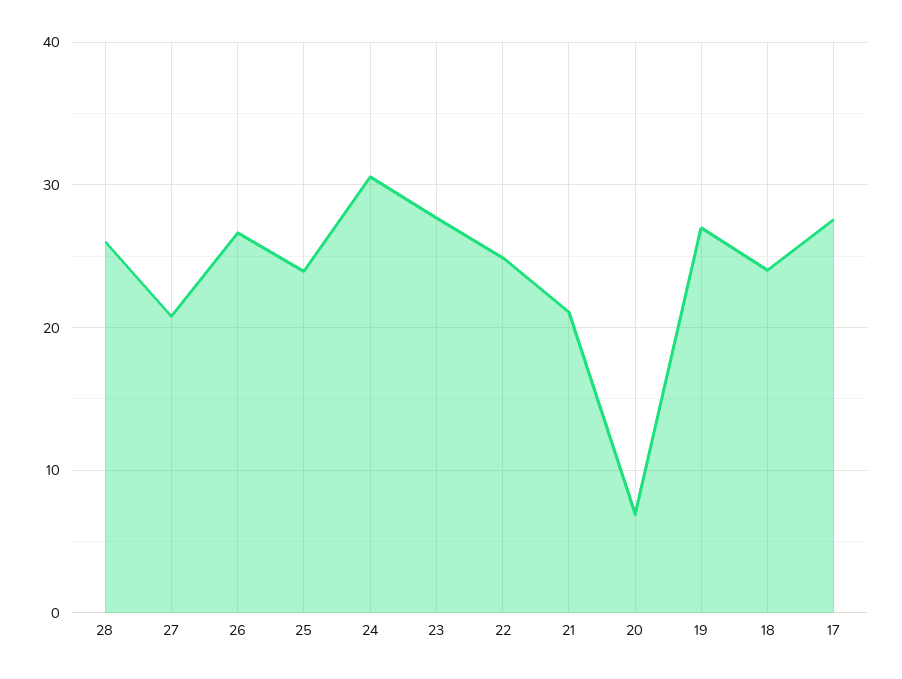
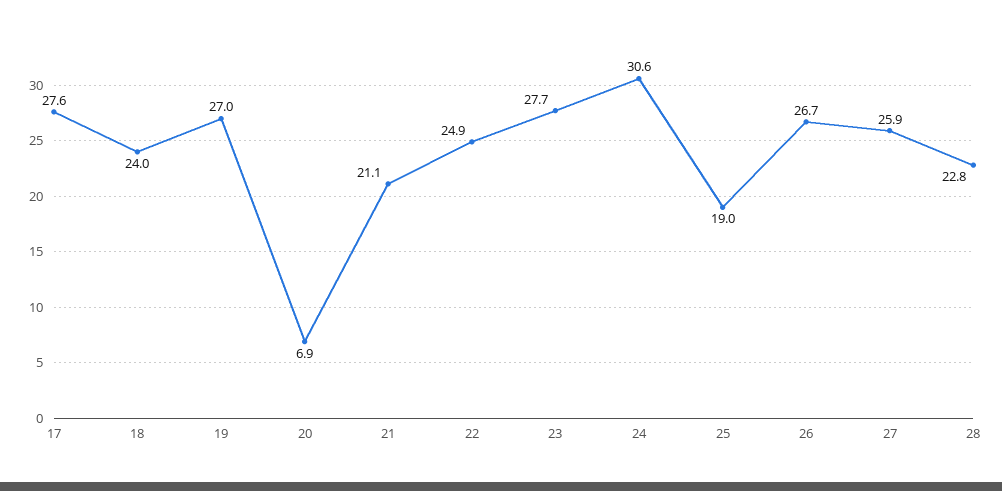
  {
-   "28": 26,
+   "28": 22.8,
-   "27": 21,
+   "27": 25.9,
    "26": 26.7,
-   "25": 24,
+   "25": 19,
    "24": 30.6,
    "23": 27.7,
    "22": 24.9,
    "21": 21.1,
    "20": 6.9,
    "19": 27,
    "18": 24,
    "17": 27.6
  }

